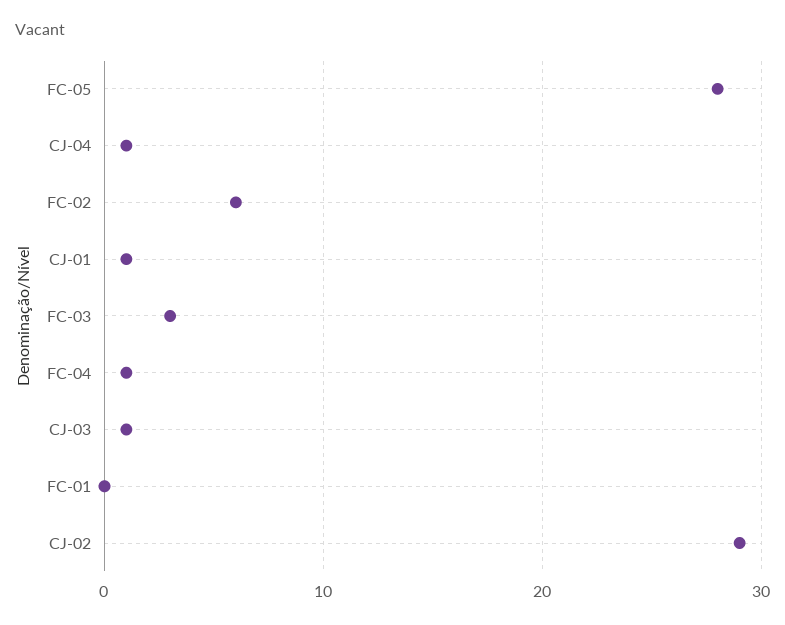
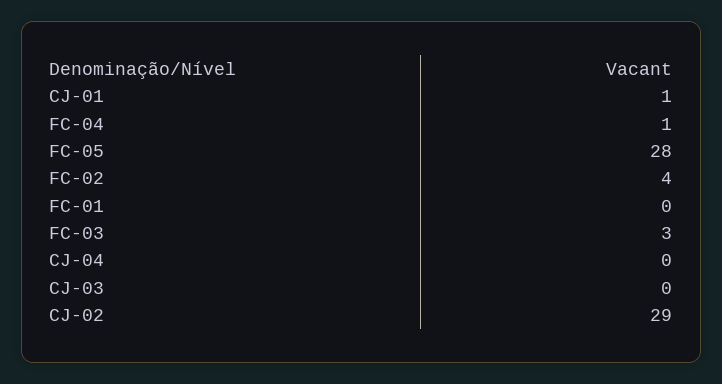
  {
    "FC-05": 28,
-   "CJ-04": 1,
+   "CJ-04": 0,
-   "FC-02": 6,
+   "FC-02": 4,
    "CJ-01": 1,
    "FC-03": 3,
    "FC-04": 1,
-   "CJ-03": 1,
+   "CJ-03": 0,
    "FC-01": 0,
    "CJ-02": 29
  }

